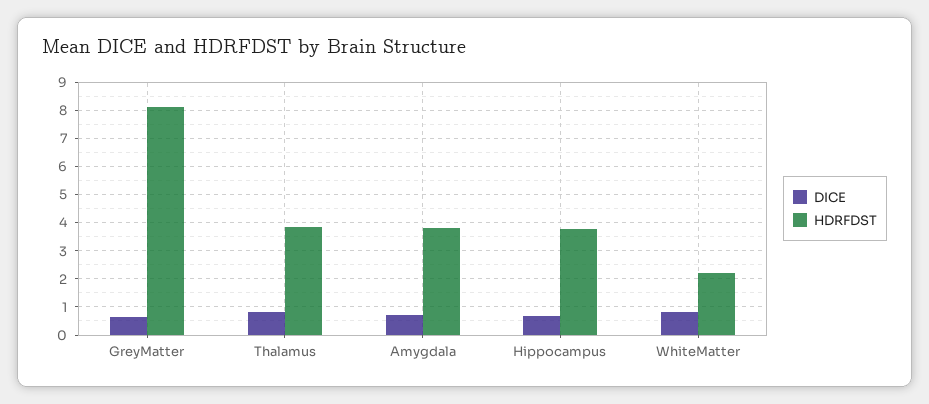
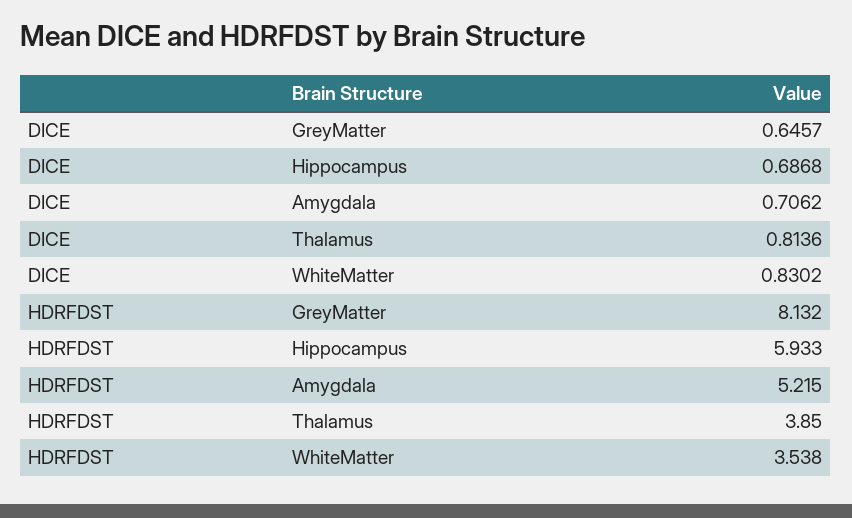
  {
    "DICE": {
      "GreyMatter": 0.6457,
      "Thalamus": 0.8136,
      "Amygdala": 0.7062,
      "Hippocampus": 0.6868,
      "WhiteMatter": 0.8302
    },
    "HDRFDST": {
      "GreyMatter": 8.132,
      "Thalamus": 3.85,
-     "Amygdala": 3.75,
+     "Amygdala": 5.215,
-     "Hippocampus": 3.75,
+     "Hippocampus": 5.933,
-     "WhiteMatter": 2.25
+     "WhiteMatter": 3.538
    }
  }

